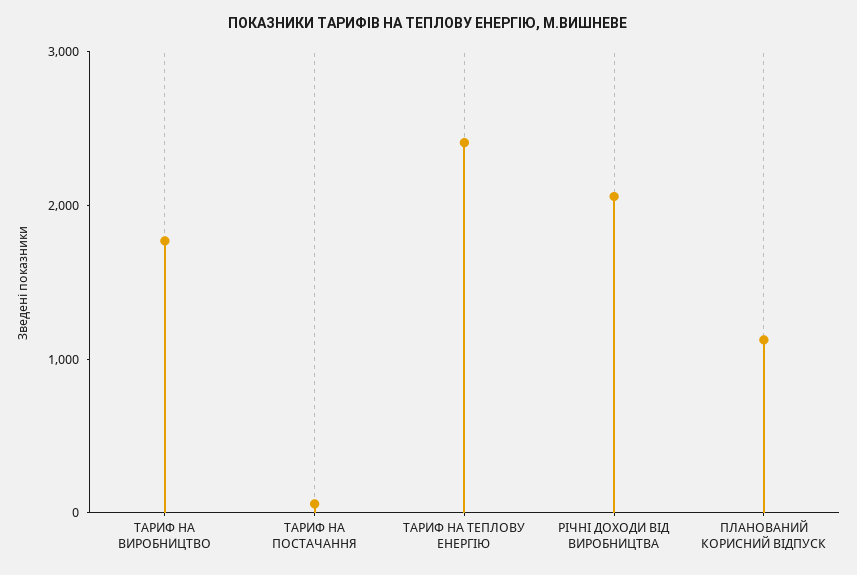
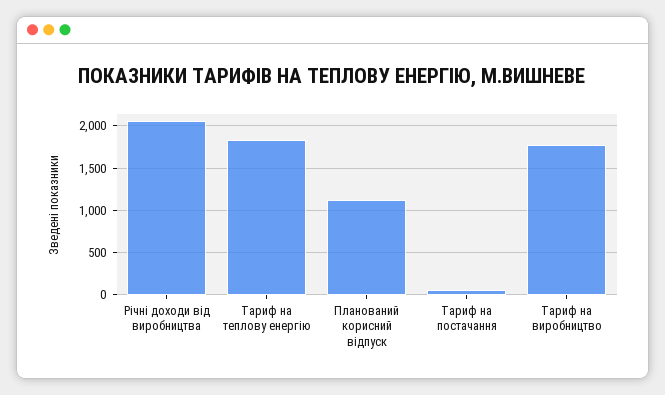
  {
    "ТАРИФ НА ВИРОБНИЦТВО": 1800,
    "ТАРИФ НА ПОСТАЧАННЯ": 100,
-   "ТАРИФ НА ТЕПЛОВУ ЕНЕРГІЮ": 2400,
+   "ТАРИФ НА ТЕПЛОВУ ЕНЕРГІЮ": 1800,
    "РІЧНІ ДОХОДИ ВІД ВИРОБНИЦТВА": 2100,
    "ПЛАНОВАНИЙ КОРИСНИЙ ВІДПУСК": 1100
  }

